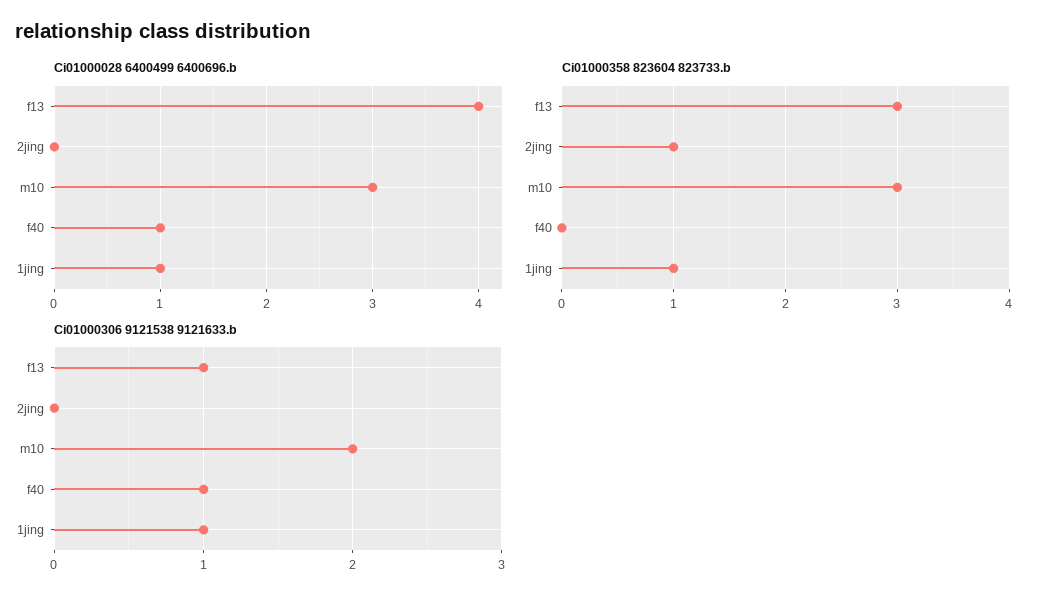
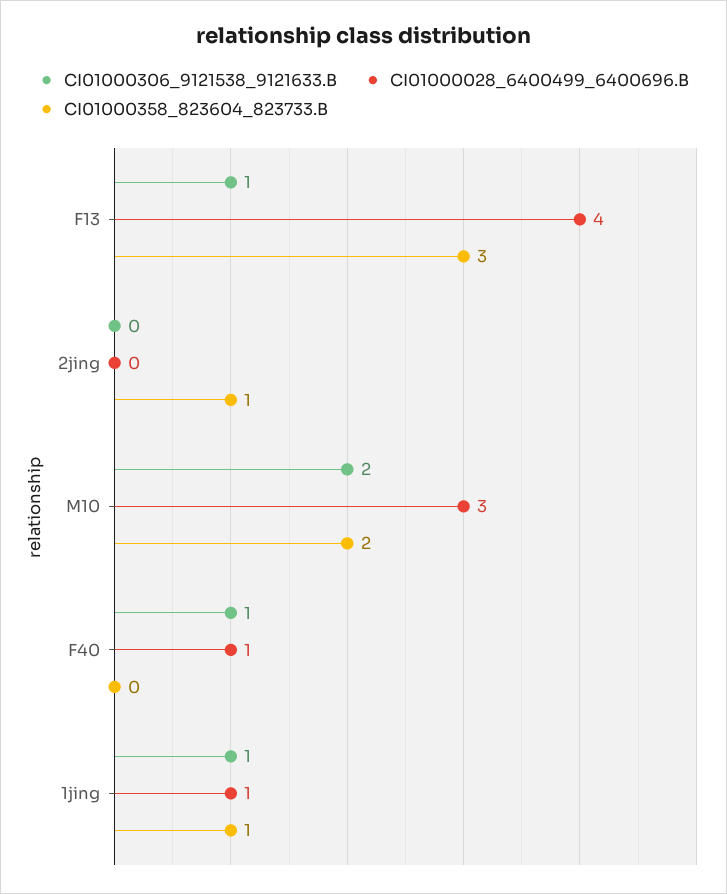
  {
    "Ci01000028 6400499 6400696.b": {
      "f13": 4,
      "2jing": 0,
      "m10": 3,
      "f40": 1,
      "1jing": 1
    },
    "Ci01000358 823604 823733.b": {
      "f13": 3,
      "2jing": 1,
-     "m10": 3,
+     "m10": 2,
      "f40": 0,
      "1jing": 1
    },
    "Ci01000306 9121538 9121633.b": {
      "f13": 1,
      "2jing": 0,
      "m10": 2,
      "f40": 1,
      "1jing": 1
    }
  }

